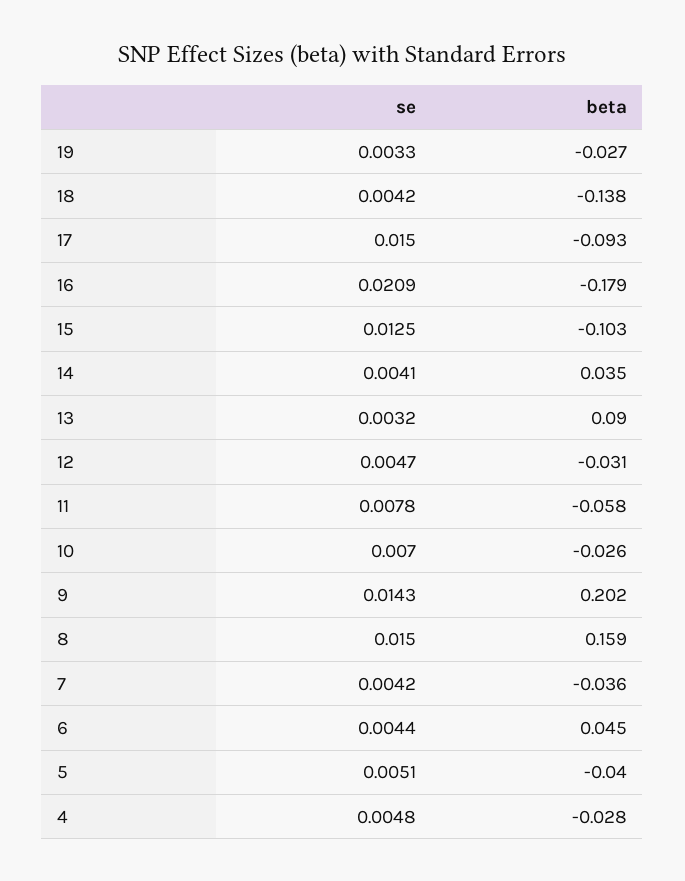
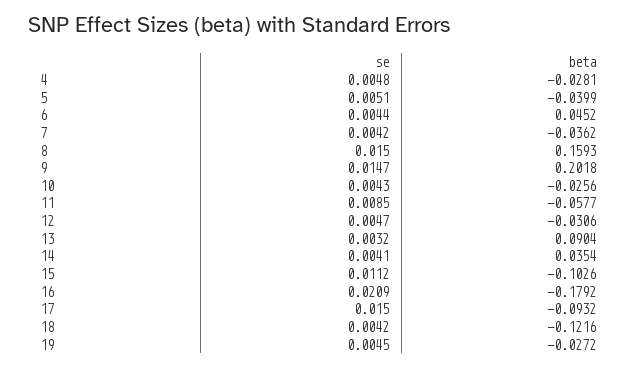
  {
    "se": {
-     "19": 0.0033,
+     "19": 0.0045,
      "18": 0.0042,
      "17": 0.015,
      "16": 0.0209,
-     "15": 0.0125,
+     "15": 0.0112,
      "14": 0.0041,
      "13": 0.0032,
      "12": 0.0047,
-     "11": 0.0078,
+     "11": 0.0085,
-     "10": 0.007,
+     "10": 0.0043,
-     "9": 0.0143,
+     "9": 0.0147,
      "8": 0.015,
      "7": 0.0042,
      "6": 0.0044,
      "5": 0.0051,
      "4": 0.0048
    },
    "beta": {
      "19": -0.0272,
-     "18": -0.138,
+     "18": -0.1216,
      "17": -0.0932,
      "16": -0.1792,
      "15": -0.1026,
      "14": 0.0354,
      "13": 0.0904,
      "12": -0.0306,
      "11": -0.0577,
      "10": -0.0256,
      "9": 0.2018,
      "8": 0.1593,
      "7": -0.0362,
      "6": 0.0452,
      "5": -0.0399,
      "4": -0.0281
    }
  }

